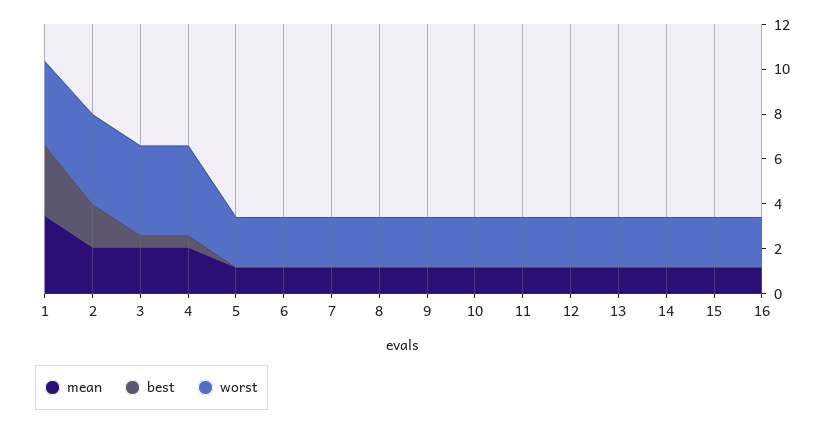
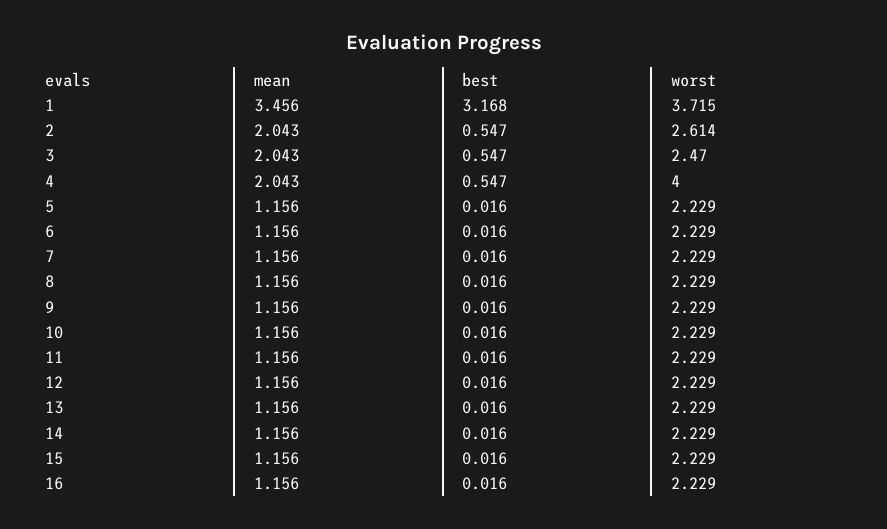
  {
    "mean": {
      "1": 3.456,
      "2": 2.043,
      "3": 2.043,
      "4": 2.043,
      "5": 1.156,
      "6": 1.156,
      "7": 1.156,
      "8": 1.156,
      "9": 1.156,
      "10": 1.156,
      "11": 1.156,
      "12": 1.156,
      "13": 1.156,
      "14": 1.156,
      "15": 1.156,
      "16": 1.156
    },
    "best": {
      "1": 3.168,
-     "2": 2,
+     "2": 0.547,
      "3": 0.547,
      "4": 0.547,
      "5": 0.016,
      "6": 0.016,
      "7": 0.016,
      "8": 0.016,
      "9": 0.016,
      "10": 0.016,
      "11": 0.016,
      "12": 0.016,
      "13": 0.016,
      "14": 0.016,
      "15": 0.016,
      "16": 0.016
    },
    "worst": {
      "1": 3.715,
-     "2": 4,
+     "2": 2.614,
-     "3": 4,
+     "3": 2.47,
      "4": 4,
      "5": 2.229,
      "6": 2.229,
      "7": 2.229,
      "8": 2.229,
      "9": 2.229,
      "10": 2.229,
      "11": 2.229,
      "12": 2.229,
      "13": 2.229,
      "14": 2.229,
      "15": 2.229,
      "16": 2.229
    }
  }

